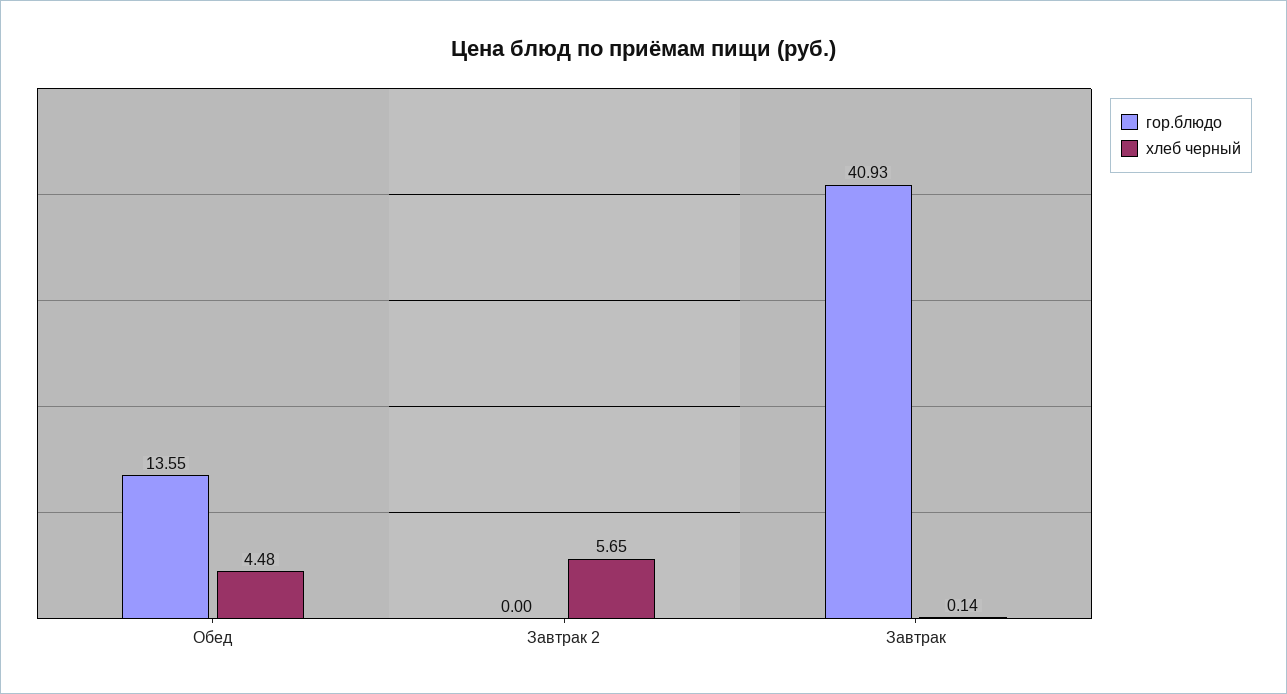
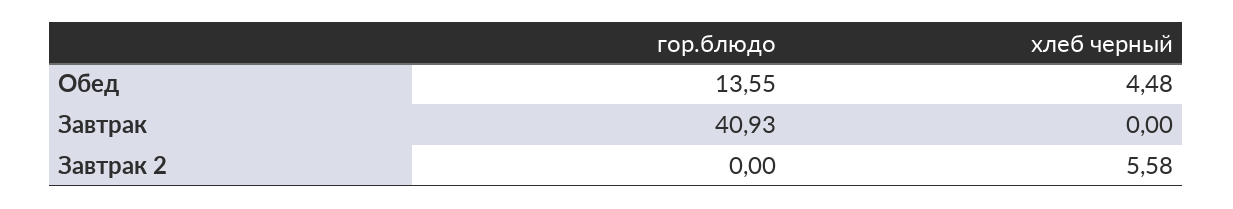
  {
    "гор.блюдо": {
      "Обед": 13.55,
      "Завтрак 2": 0,
      "Завтрак": 40.93
    },
    "хлеб черный": {
      "Обед": 4.48,
-     "Завтрак 2": 5.65,
+     "Завтрак 2": 5.58,
-     "Завтрак": 0.14
+     "Завтрак": 0
    }
  }

